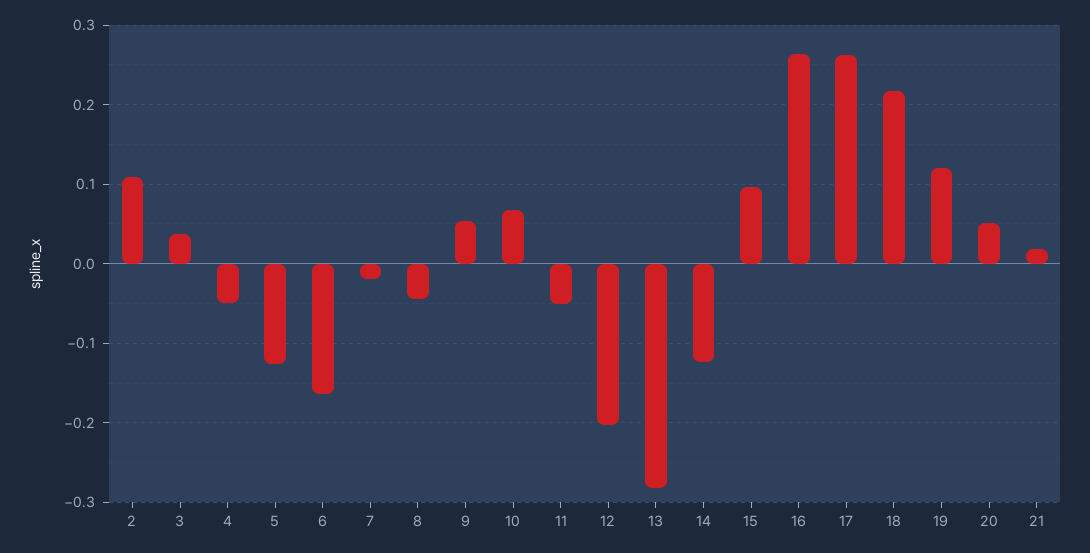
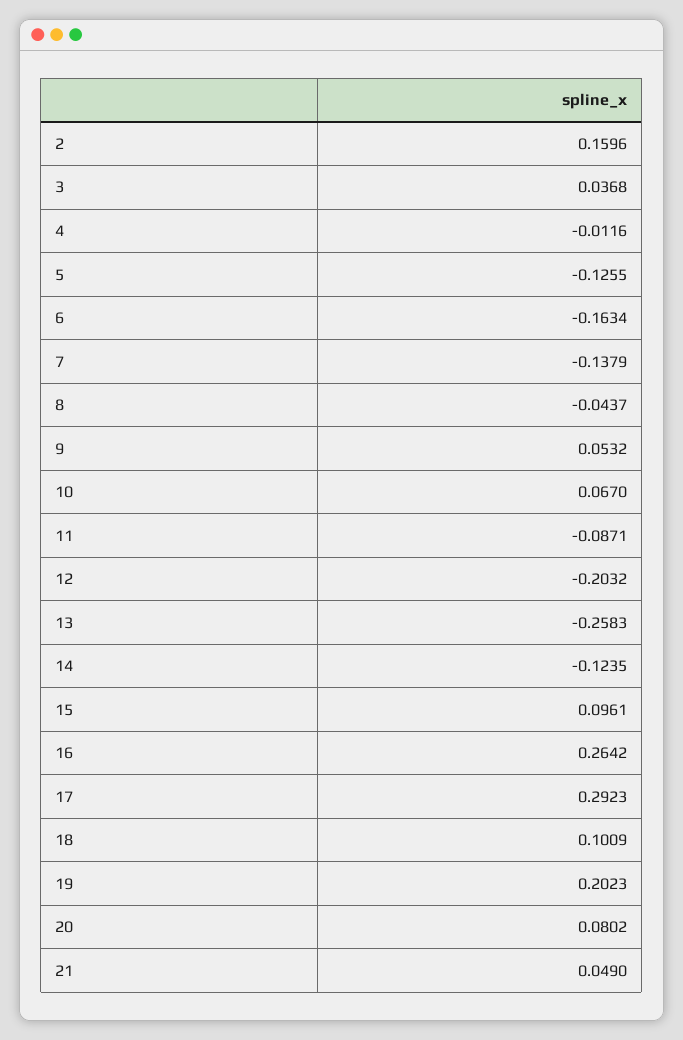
  {
-   "2": 0.11,
+   "2": 0.1596,
    "3": 0.0368,
-   "4": -0.05,
+   "4": -0.0116,
    "5": -0.1255,
    "6": -0.1634,
-   "7": -0.02,
+   "7": -0.1379,
    "8": -0.0437,
    "9": 0.0532,
    "10": 0.067,
-   "11": -0.05,
+   "11": -0.0871,
    "12": -0.2032,
-   "13": -0.28,
+   "13": -0.2583,
    "14": -0.1235,
    "15": 0.0961,
    "16": 0.2642,
-   "17": 0.26,
+   "17": 0.2923,
-   "18": 0.22,
+   "18": 0.1009,
-   "19": 0.12,
+   "19": 0.2023,
-   "20": 0.05,
+   "20": 0.0802,
-   "21": 0.02
+   "21": 0.049
  }

